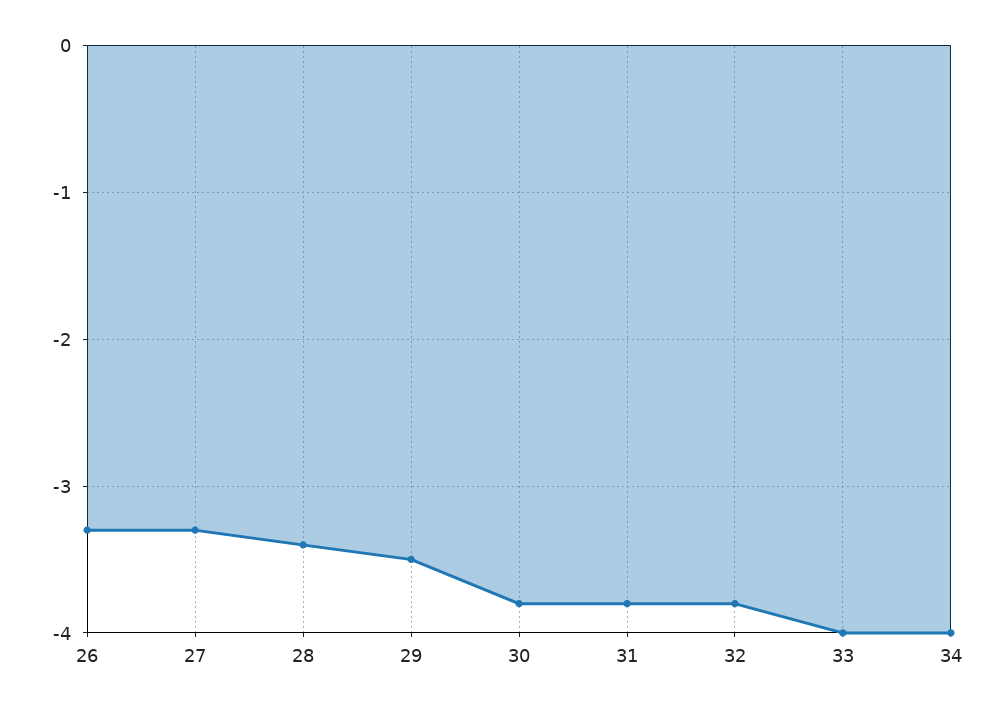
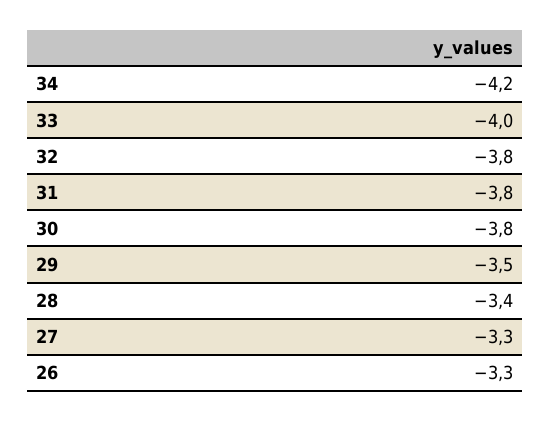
  {
    "26": -3.3,
    "27": -3.3,
    "28": -3.4,
    "29": -3.5,
    "30": -3.8,
    "31": -3.8,
    "32": -3.8,
    "33": -4,
-   "34": -4
+   "34": -4.2
  }

